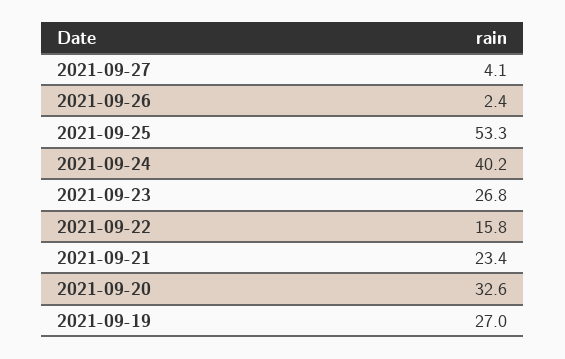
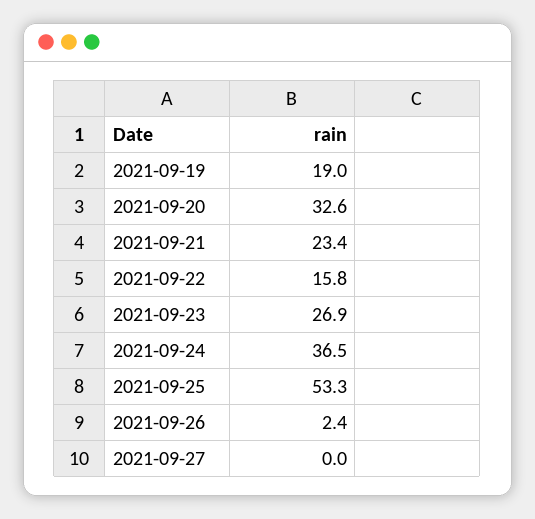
  {
-   "2021-09-27": 4.1,
+   "2021-09-27": 0,
    "2021-09-26": 2.4,
    "2021-09-25": 53.3,
-   "2021-09-24": 40.2,
+   "2021-09-24": 36.5,
-   "2021-09-23": 26.8,
+   "2021-09-23": 26.9,
    "2021-09-22": 15.8,
    "2021-09-21": 23.4,
    "2021-09-20": 32.6,
-   "2021-09-19": 27
+   "2021-09-19": 19
  }

